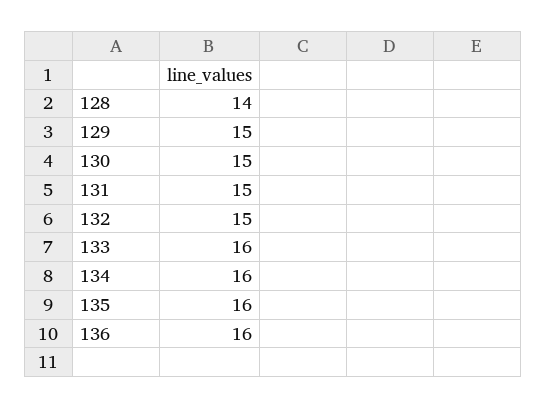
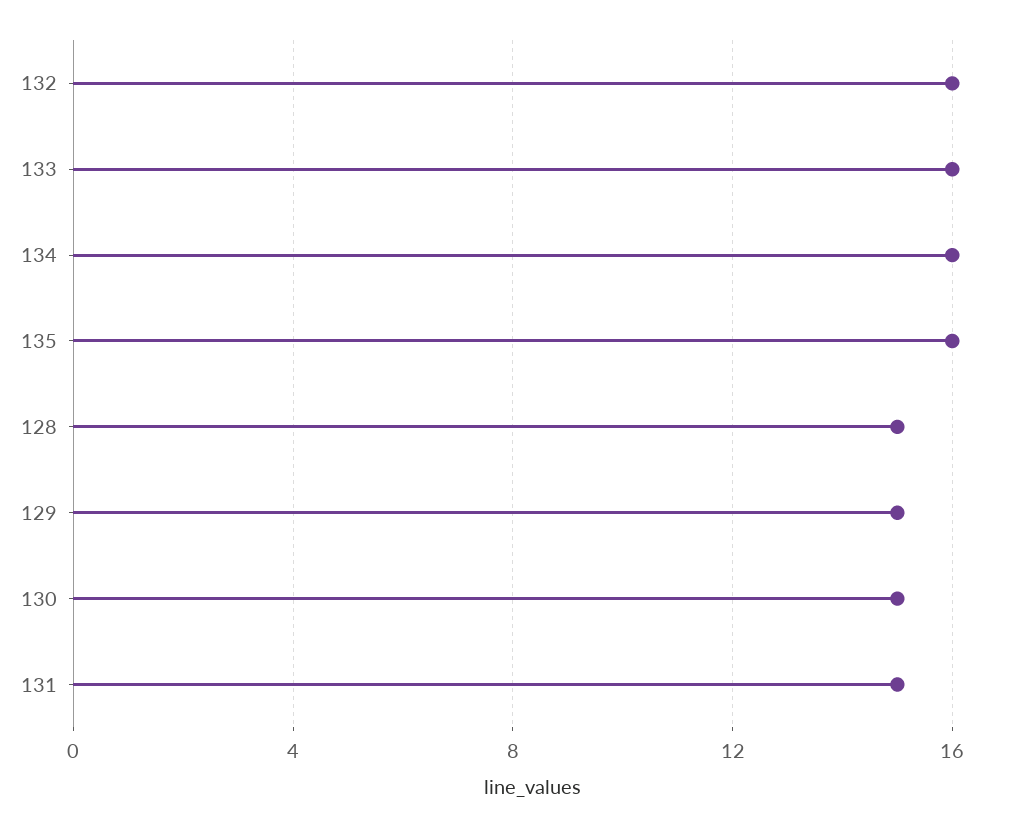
  {
-   "128": 14,
+   "128": 15,
    "129": 15,
    "130": 15,
    "131": 15,
-   "132": 15,
+   "132": 16,
    "133": 16,
    "134": 16,
-   "135": 16,
+   "135": 16
-   "136": 16
  }

